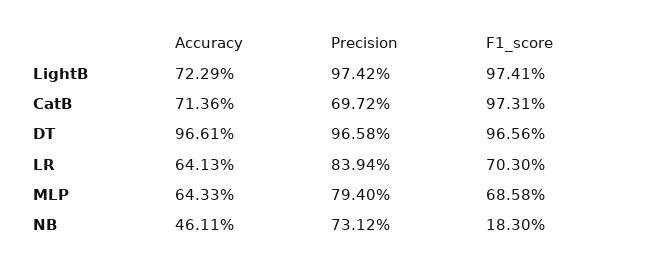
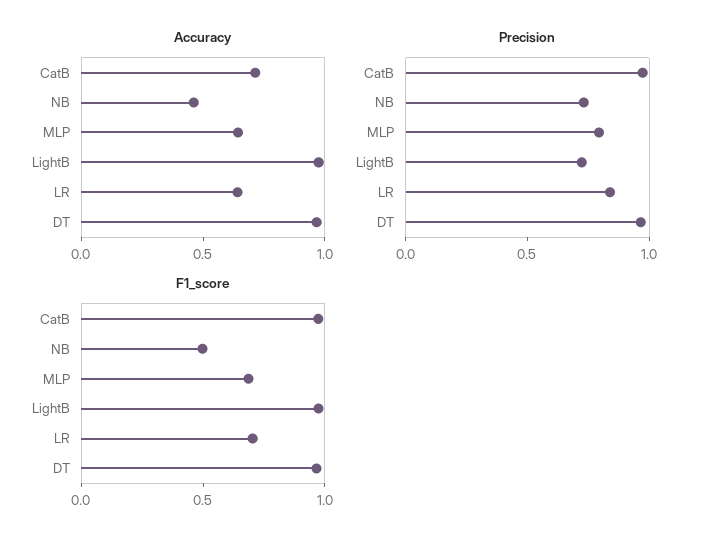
  {
    "Accuracy": {
-     "LightB": 0.7229,
+     "LightB": 1,
      "CatB": 0.7136,
      "DT": 0.9661,
      "LR": 0.6413,
      "MLP": 0.6433,
      "NB": 0.4611
    },
    "Precision": {
-     "LightB": 0.9742,
+     "LightB": 0.7,
-     "CatB": 0.6972,
+     "CatB": 1,
      "DT": 0.9658,
      "LR": 0.8394,
      "MLP": 0.794,
      "NB": 0.7312
    },
    "F1_score": {
      "LightB": 0.9741,
      "CatB": 0.9731,
      "DT": 0.9656,
      "LR": 0.703,
      "MLP": 0.6858,
-     "NB": 0.183
+     "NB": 0.5
    }
  }

